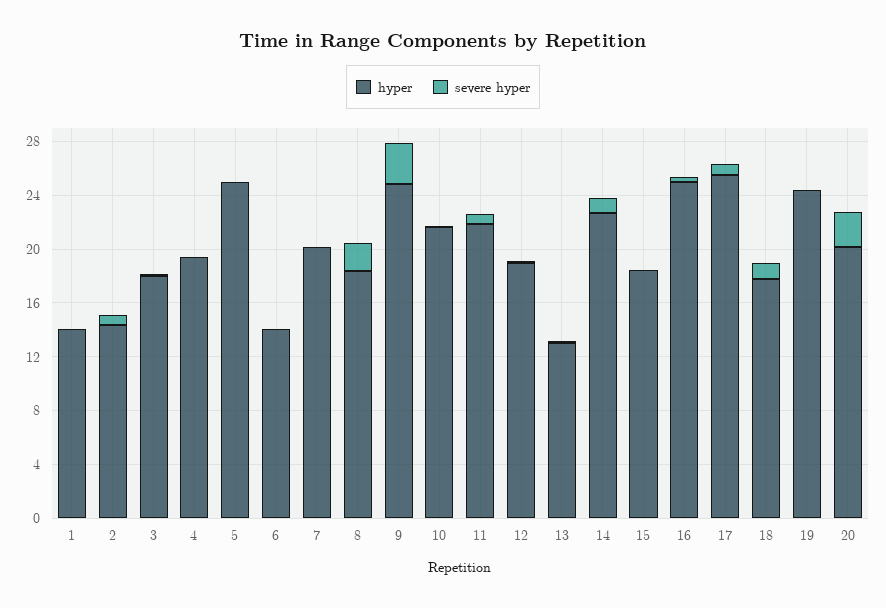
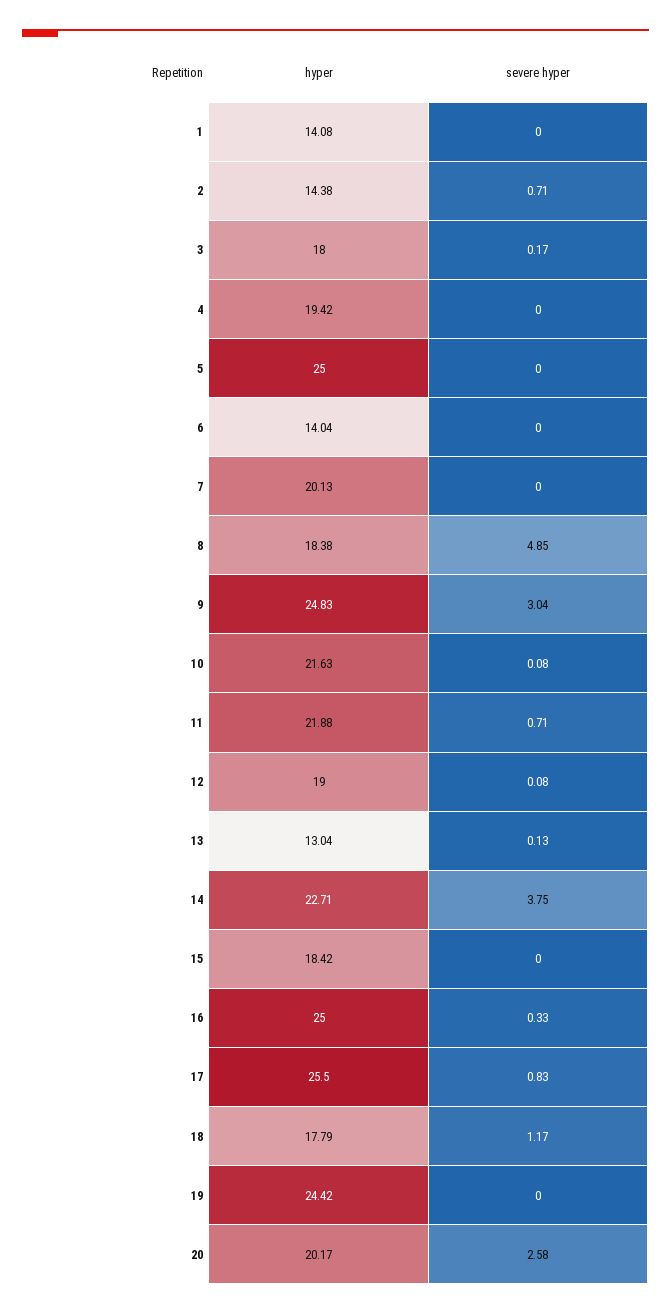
  {
    "hyper": {
      "1": 14.08,
      "2": 14.38,
      "3": 18,
      "4": 19.42,
      "5": 25,
      "6": 14.04,
      "7": 20.13,
      "8": 18.38,
      "9": 24.83,
      "10": 21.63,
      "11": 21.88,
      "12": 19,
      "13": 13.04,
      "14": 22.71,
      "15": 18.42,
      "16": 25,
      "17": 25.5,
      "18": 17.79,
      "19": 24.42,
      "20": 20.17
    },
    "severe hyper": {
      "1": 0,
      "2": 0.71,
      "3": 0.17,
      "4": 0,
      "5": 0,
      "6": 0,
      "7": 0,
-     "8": 2,
+     "8": 4.85,
      "9": 3.04,
      "10": 0.08,
      "11": 0.71,
      "12": 0.08,
      "13": 0.13,
-     "14": 1,
+     "14": 3.75,
      "15": 0,
      "16": 0.33,
      "17": 0.83,
      "18": 1.17,
      "19": 0,
      "20": 2.58
    }
  }

